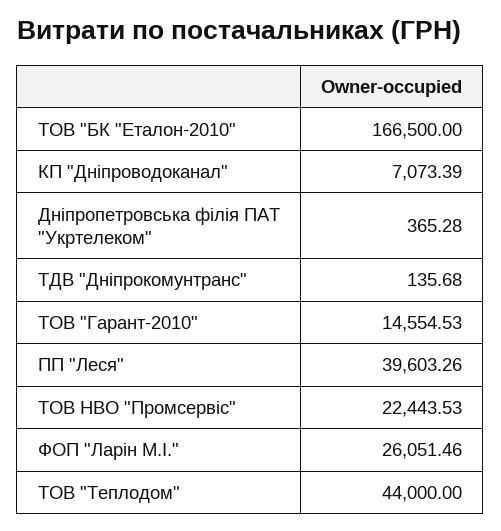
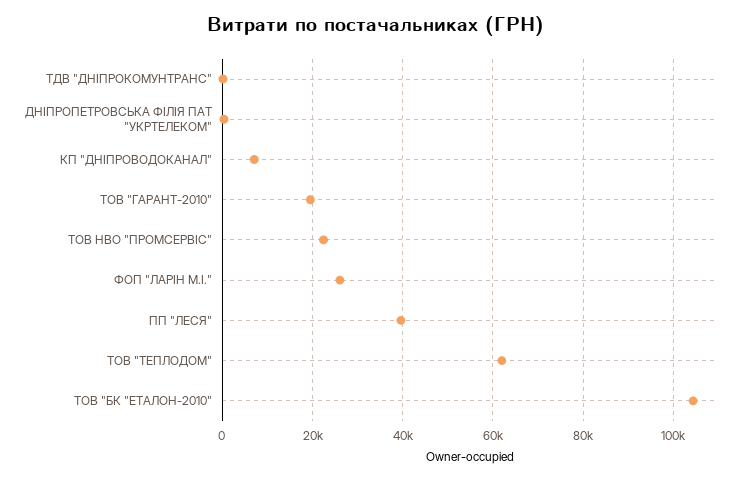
  {
-   "ТОВ \"БК \"Еталон-2010\"": 166500,
+   "ТОВ \"БК \"Еталон-2010\"": 104000,
    "КП \"Дніпроводоканал\"": 7073.39,
    "Дніпропетровська філія ПАТ \"Укртелеком\"": 365.28,
    "ТДВ \"Дніпрокомунтранс\"": 135.68,
-   "ТОВ \"Гарант-2010\"": 14554.53,
+   "ТОВ \"Гарант-2010\"": 20000,
    "ПП \"Леся\"": 39603.26,
    "ТОВ НВО \"Промсервіс\"": 22443.53,
    "ФОП \"Ларін М.І.\"": 26051.46,
-   "ТОВ \"Теплодом\"": 44000
+   "ТОВ \"Теплодом\"": 62000
  }

